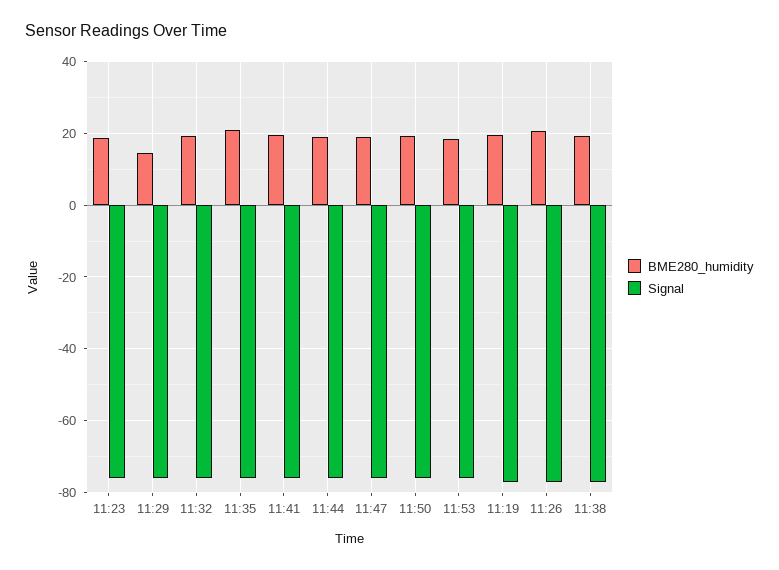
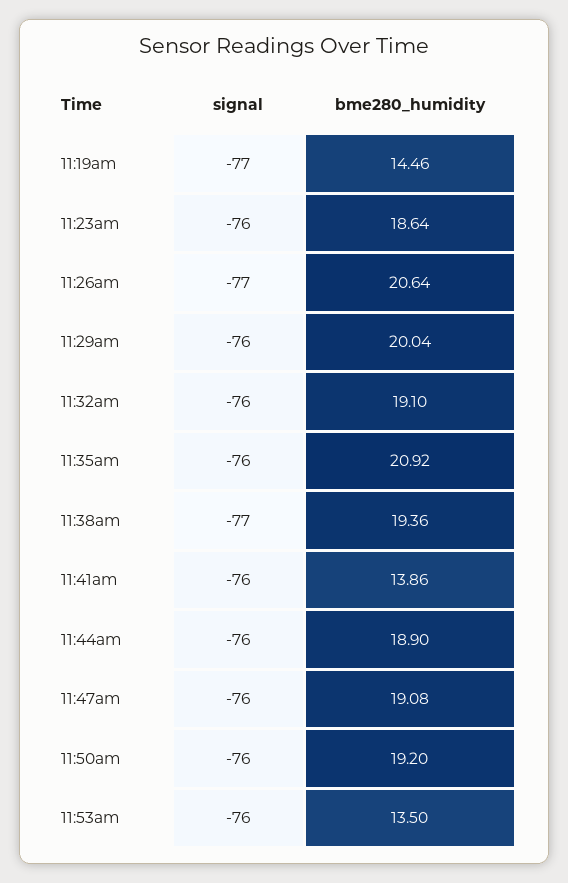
  {
    "BME280_humidity": {
      "11:23": 18.64,
-     "11:29": 14,
+     "11:29": 20.04,
      "11:32": 19.1,
      "11:35": 20.92,
-     "11:41": 20,
+     "11:41": 13.86,
      "11:44": 18.9,
      "11:47": 19.08,
      "11:50": 19.2,
-     "11:53": 18,
+     "11:53": 13.5,
-     "11:19": 20,
+     "11:19": 14.46,
      "11:26": 20.64,
      "11:38": 19.36
    },
    "Signal": {
      "11:23": -76,
      "11:29": -76,
      "11:32": -76,
      "11:35": -76,
      "11:41": -76,
      "11:44": -76,
      "11:47": -76,
      "11:50": -76,
      "11:53": -76,
      "11:19": -77,
      "11:26": -77,
      "11:38": -77
    }
  }

